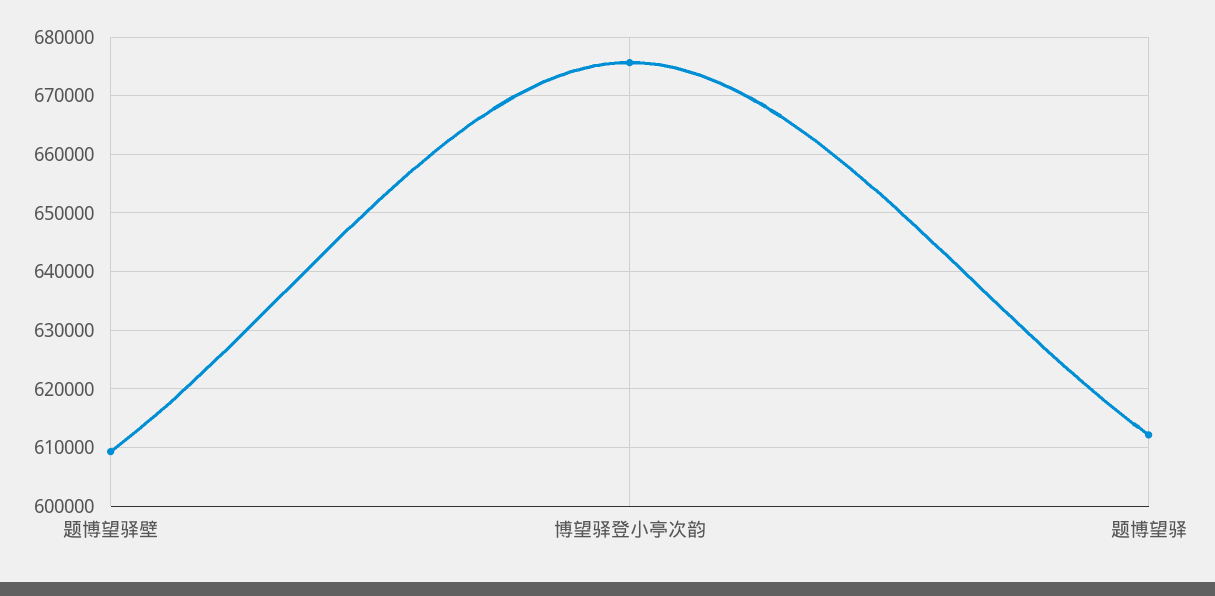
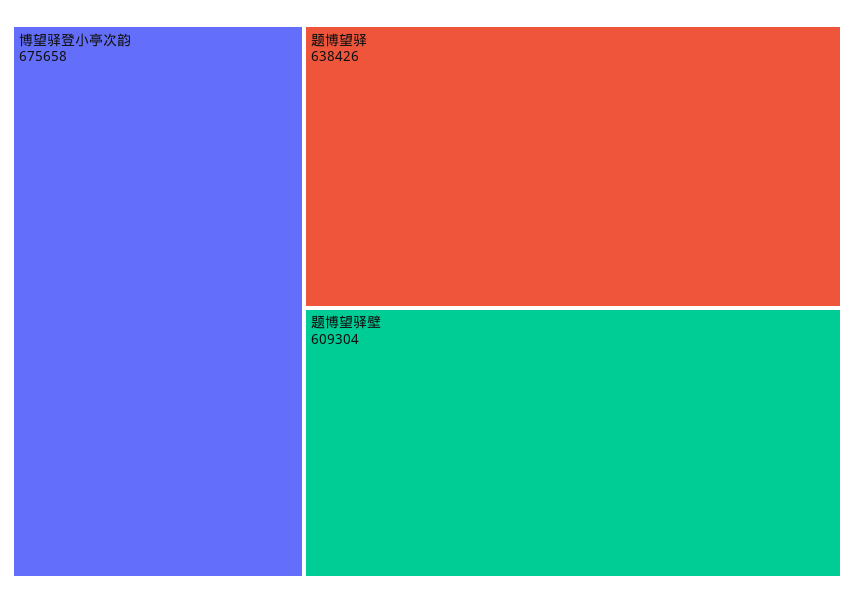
  {
    "题博望驿壁": 609304,
    "博望驿登小亭次韵": 675658,
-   "题博望驿": 612000
+   "题博望驿": 638426
  }

